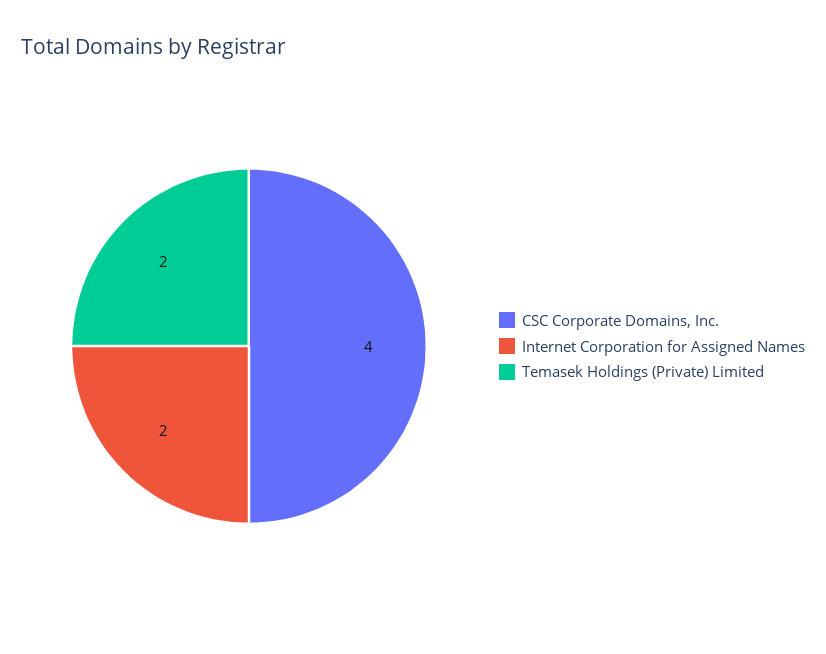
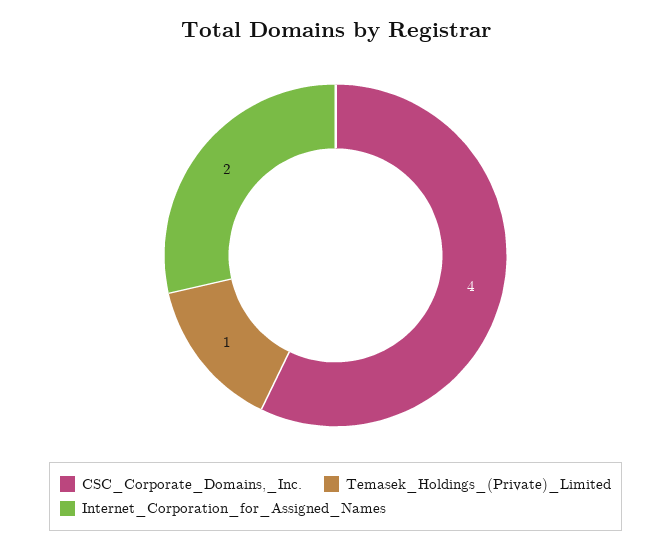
  {
    "CSC Corporate Domains, Inc.": 4,
    "Internet Corporation for Assigned Names": 2,
-   "Temasek Holdings (Private) Limited": 2
+   "Temasek Holdings (Private) Limited": 1
  }

